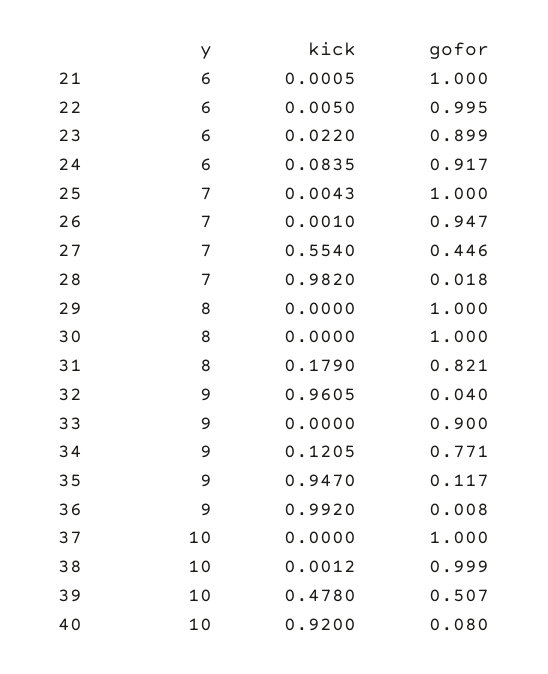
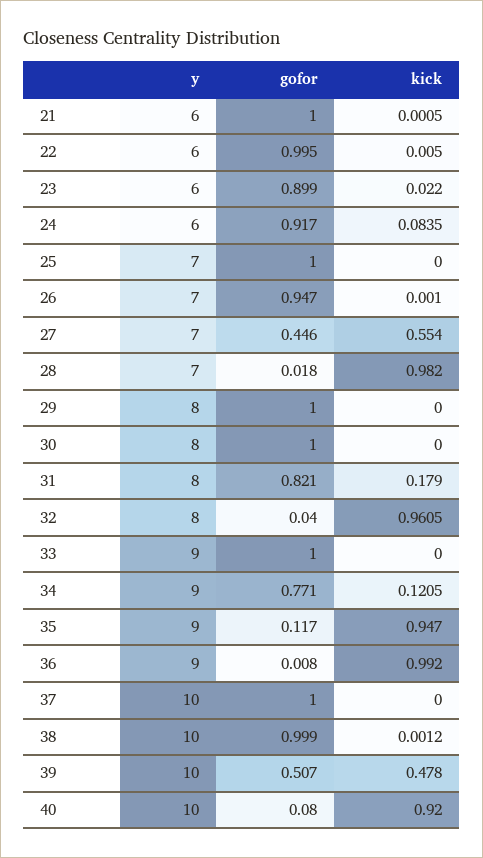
  {
    "y": {
      "21": 6,
      "22": 6,
      "23": 6,
      "24": 6,
      "25": 7,
      "26": 7,
      "27": 7,
      "28": 7,
      "29": 8,
      "30": 8,
      "31": 8,
-     "32": 9,
+     "32": 8,
      "33": 9,
      "34": 9,
      "35": 9,
      "36": 9,
      "37": 10,
      "38": 10,
      "39": 10,
      "40": 10
    },
    "kick": {
      "21": 0.0005,
      "22": 0.005,
      "23": 0.022,
      "24": 0.0835,
-     "25": 0.0043,
+     "25": 0,
      "26": 0.001,
      "27": 0.554,
      "28": 0.982,
      "29": 0,
      "30": 0,
      "31": 0.179,
      "32": 0.9605,
      "33": 0,
      "34": 0.1205,
      "35": 0.947,
      "36": 0.992,
      "37": 0,
      "38": 0.0012,
      "39": 0.478,
      "40": 0.92
    },
    "gofor": {
      "21": 1,
      "22": 0.995,
      "23": 0.899,
      "24": 0.917,
      "25": 1,
      "26": 0.947,
      "27": 0.446,
      "28": 0.018,
      "29": 1,
      "30": 1,
      "31": 0.821,
      "32": 0.04,
-     "33": 0.9,
+     "33": 1,
      "34": 0.771,
      "35": 0.117,
      "36": 0.008,
      "37": 1,
      "38": 0.999,
      "39": 0.507,
      "40": 0.08
    }
  }

